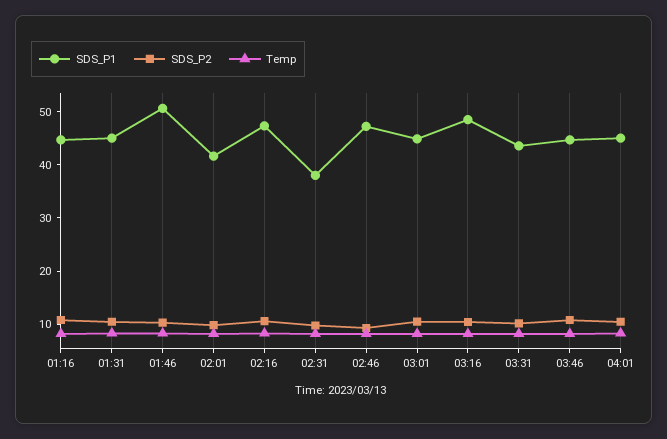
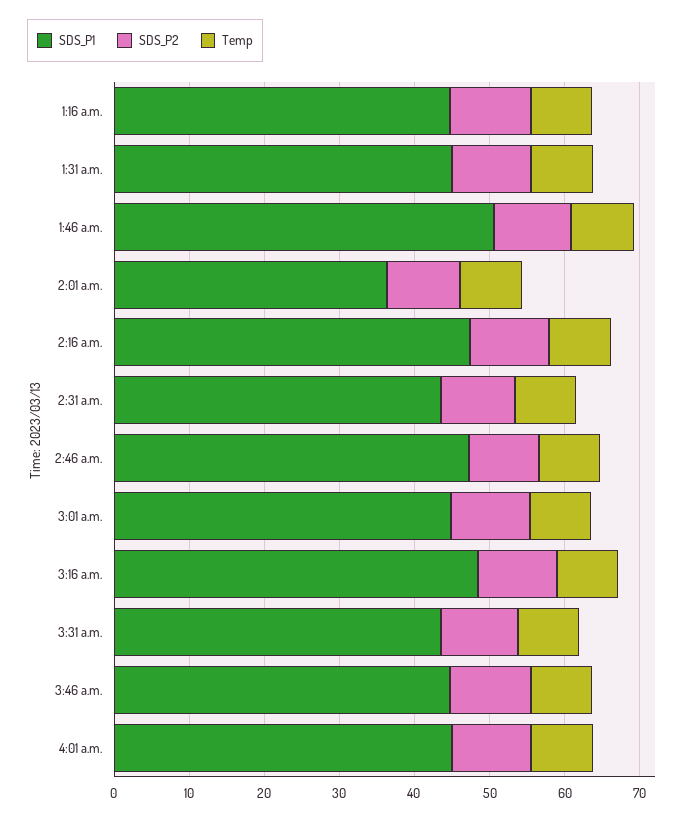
  {
    "SDS_P1": {
      "01:16": 44,
      "01:31": 46,
      "01:46": 50,
-     "02:01": 42,
+     "02:01": 36,
      "02:16": 48,
-     "02:31": 38,
+     "02:31": 44,
      "02:46": 48,
      "03:01": 44,
      "03:16": 48,
      "03:31": 44,
      "03:46": 44,
      "04:01": 46
    },
    "SDS_P2": {
      "01:16": 10,
      "01:31": 10,
      "01:46": 10,
      "02:01": 10,
      "02:16": 10,
      "02:31": 10,
      "02:46": 10,
      "03:01": 10,
      "03:16": 10,
      "03:31": 10,
      "03:46": 10,
      "04:01": 10
    },
    "Temp": {
      "01:16": 8,
      "01:31": 8,
      "01:46": 8,
      "02:01": 8,
      "02:16": 8,
      "02:31": 8,
      "02:46": 8,
      "03:01": 8,
      "03:16": 8,
      "03:31": 8,
      "03:46": 8,
      "04:01": 8
    }
  }

